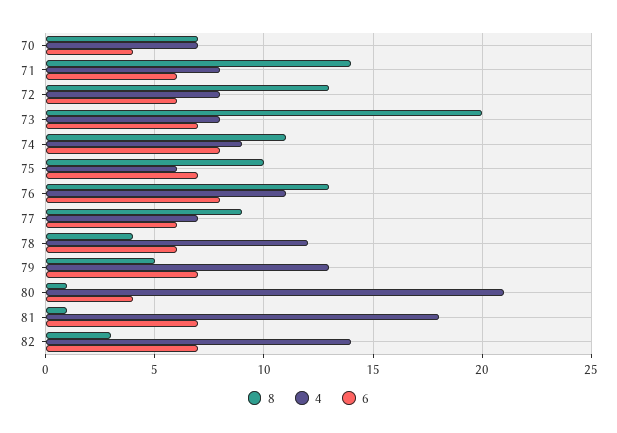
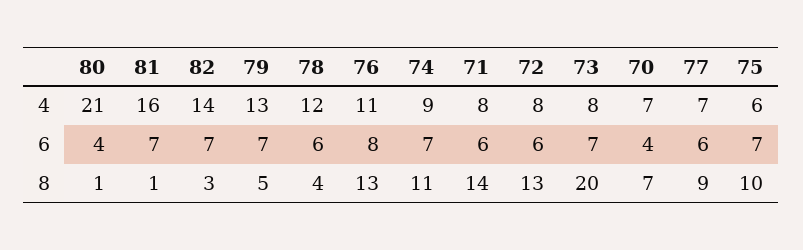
  {
    "8": {
      "70": 7,
      "71": 14,
      "72": 13,
      "73": 20,
      "74": 11,
      "75": 10,
      "76": 13,
      "77": 9,
      "78": 4,
      "79": 5,
      "80": 1,
      "81": 1,
      "82": 3
    },
    "4": {
      "70": 7,
      "71": 8,
      "72": 8,
      "73": 8,
      "74": 9,
      "75": 6,
      "76": 11,
      "77": 7,
      "78": 12,
      "79": 13,
      "80": 21,
-     "81": 18,
+     "81": 16,
      "82": 14
    },
    "6": {
      "70": 4,
      "71": 6,
      "72": 6,
      "73": 7,
-     "74": 8,
+     "74": 7,
      "75": 7,
      "76": 8,
      "77": 6,
      "78": 6,
      "79": 7,
      "80": 4,
      "81": 7,
      "82": 7
    }
  }

